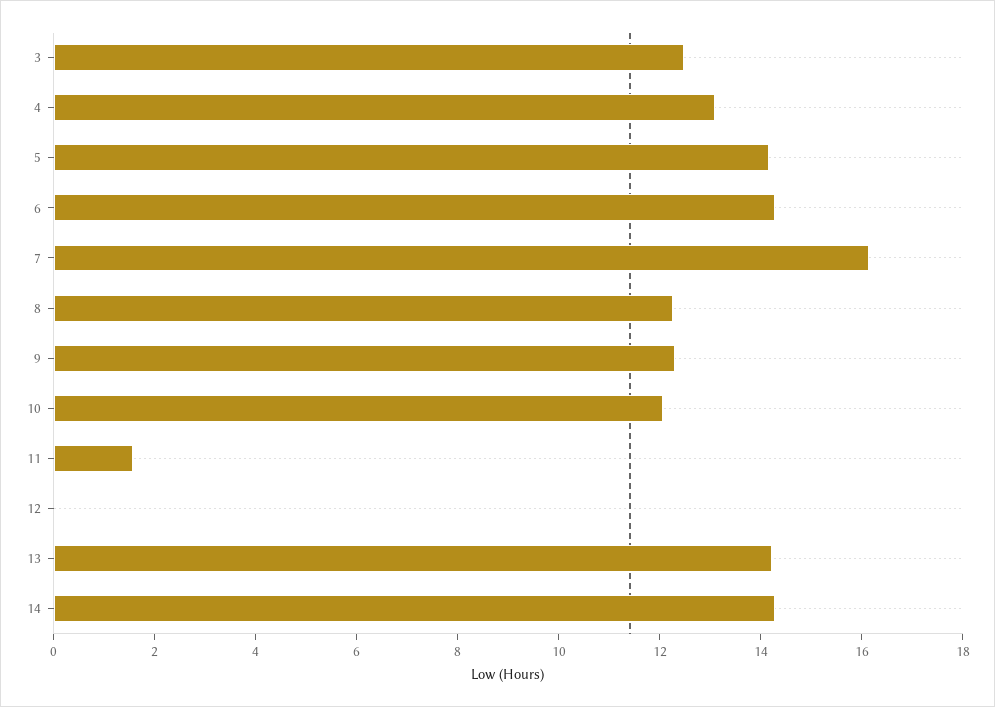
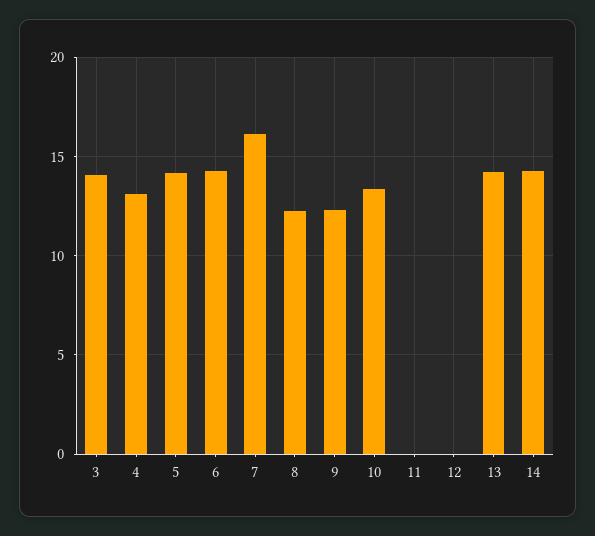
  {
-   "3": 12.5,
+   "3": 14,
    "4": 13,
    "5": 14,
    "6": 14.5,
    "7": 16,
    "8": 12.5,
    "9": 12.5,
-   "10": 12,
+   "10": 13.5,
-   "11": 1.5,
+   "11": 0,
    "12": 0,
    "13": 14,
    "14": 14.5
  }

